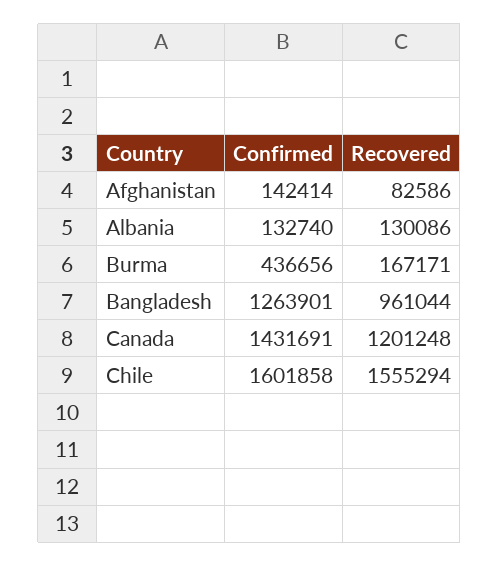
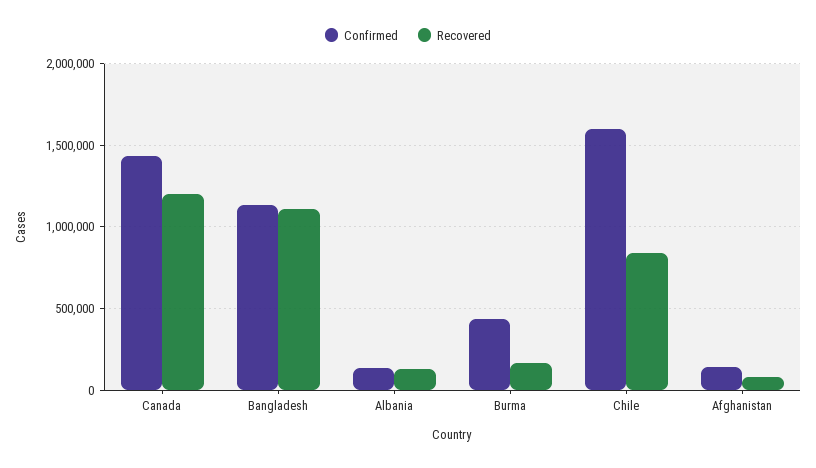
  {
    "Confirmed": {
      "Afghanistan": 142414,
      "Albania": 132740,
      "Burma": 436656,
-     "Bangladesh": 1263901,
+     "Bangladesh": 1150000,
      "Canada": 1431691,
      "Chile": 1601858
    },
    "Recovered": {
      "Afghanistan": 82586,
      "Albania": 130086,
      "Burma": 167171,
-     "Bangladesh": 961044,
+     "Bangladesh": 1100000,
      "Canada": 1201248,
-     "Chile": 1555294
+     "Chile": 850000
    }
  }

